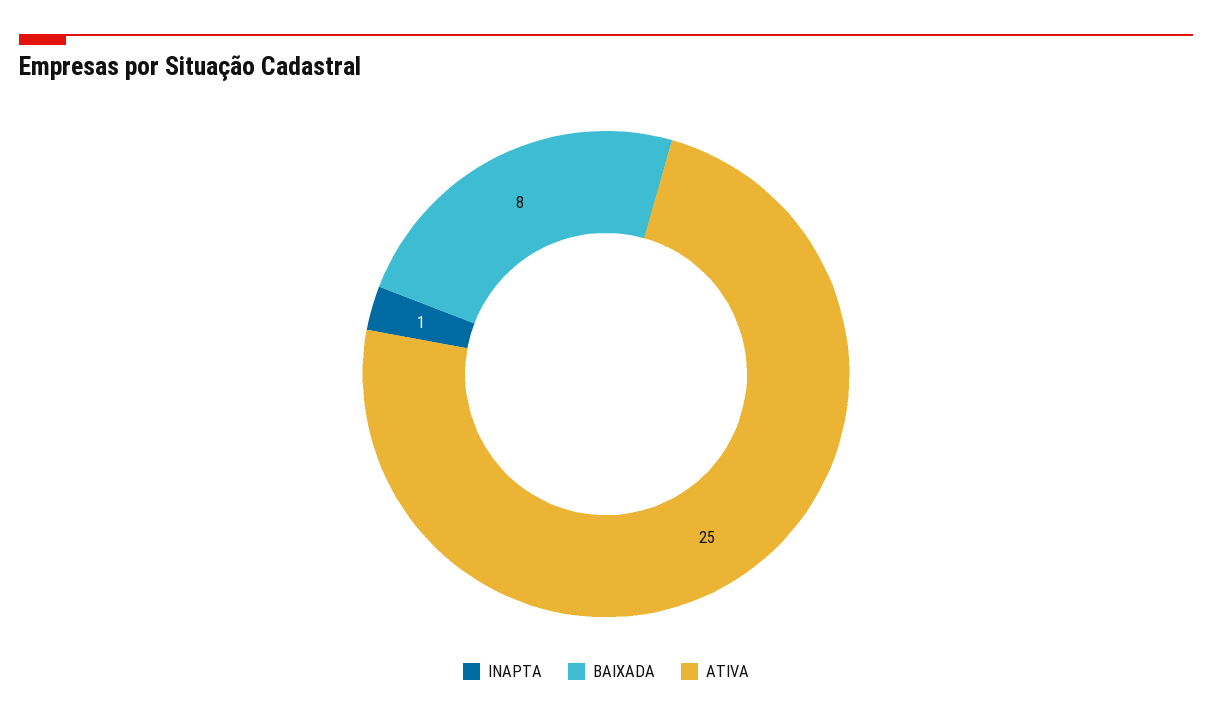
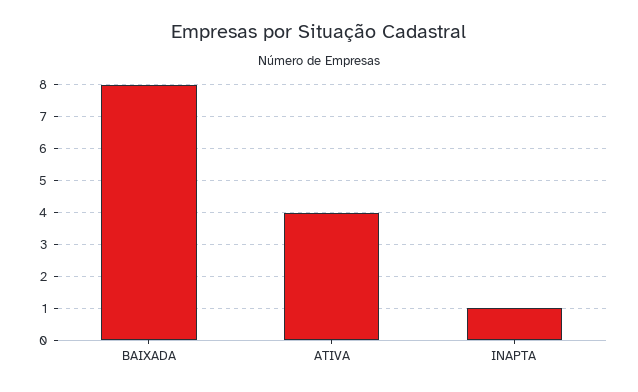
  {
    "INAPTA": 1,
    "BAIXADA": 8,
-   "ATIVA": 25
+   "ATIVA": 4
  }

